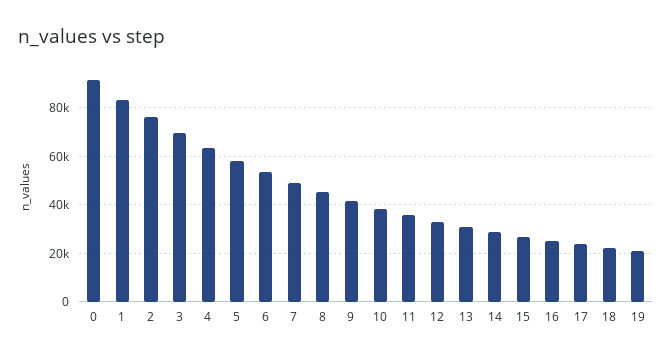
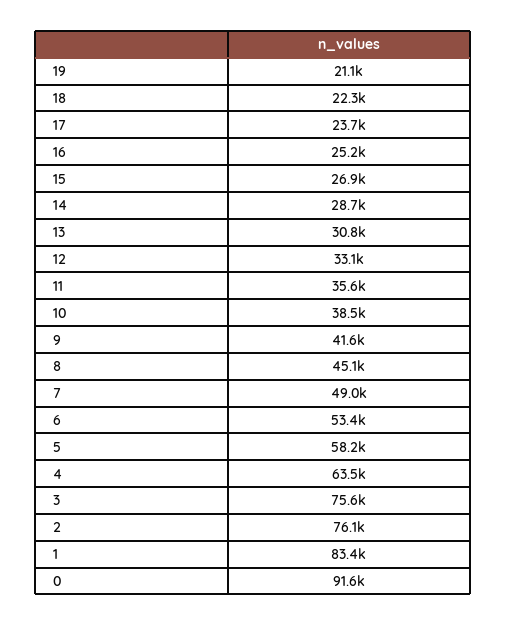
  {
    "0": 91600,
    "1": 83400,
    "2": 76100,
-   "3": 70000,
+   "3": 75600,
    "4": 63500,
    "5": 58200,
    "6": 53400,
    "7": 49000,
    "8": 45100,
    "9": 41600,
    "10": 38500,
    "11": 35600,
    "12": 33100,
    "13": 30800,
    "14": 28700,
    "15": 26900,
    "16": 25200,
    "17": 23700,
    "18": 22300,
    "19": 21100
  }

